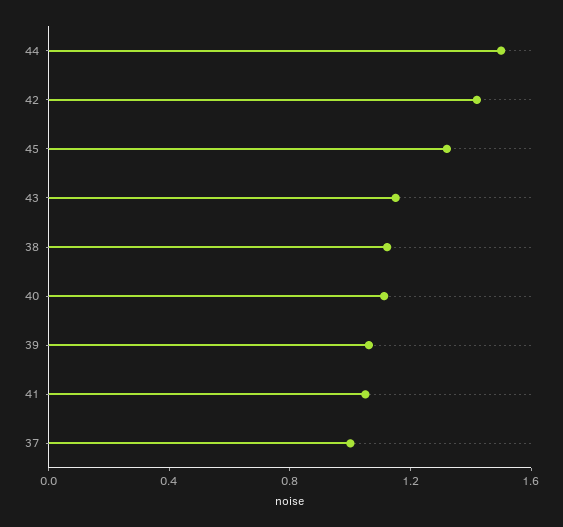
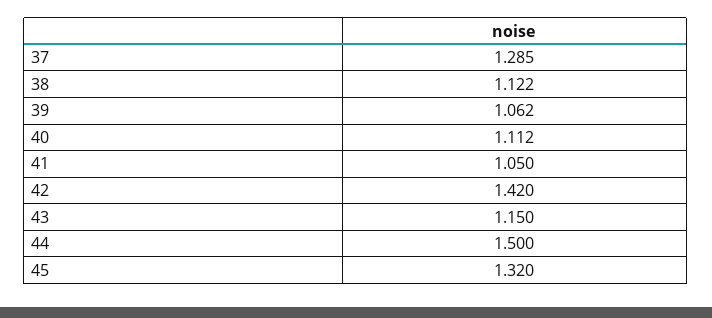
  {
    "44": 1.5,
    "42": 1.42,
    "45": 1.32,
    "43": 1.15,
    "38": 1.122,
    "40": 1.112,
    "39": 1.062,
    "41": 1.05,
-   "37": 1
+   "37": 1.285
  }

